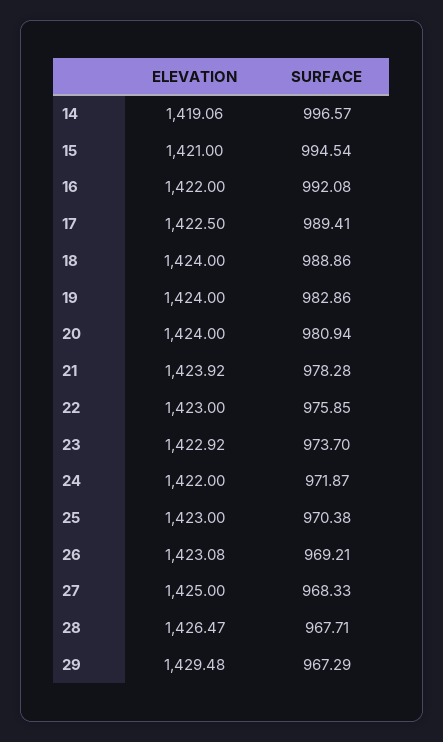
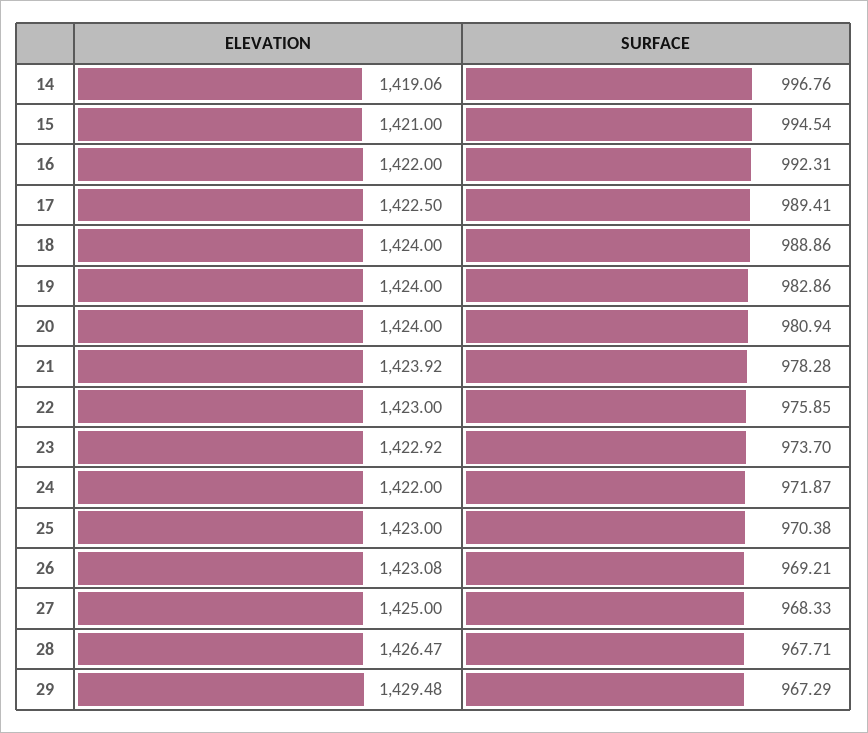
  {
    "ELEVATION": {
      "14": 1419.06,
      "15": 1421,
      "16": 1422,
      "17": 1422.5,
      "18": 1424,
      "19": 1424,
      "20": 1424,
      "21": 1423.92,
      "22": 1423,
      "23": 1422.92,
      "24": 1422,
      "25": 1423,
      "26": 1423.08,
      "27": 1425,
      "28": 1426.47,
      "29": 1429.48
    },
    "SURFACE": {
-     "14": 996.57,
+     "14": 996.76,
      "15": 994.54,
-     "16": 992.08,
+     "16": 992.31,
      "17": 989.41,
      "18": 988.86,
      "19": 982.86,
      "20": 980.94,
      "21": 978.28,
      "22": 975.85,
      "23": 973.7,
      "24": 971.87,
      "25": 970.38,
      "26": 969.21,
      "27": 968.33,
      "28": 967.71,
      "29": 967.29
    }
  }

